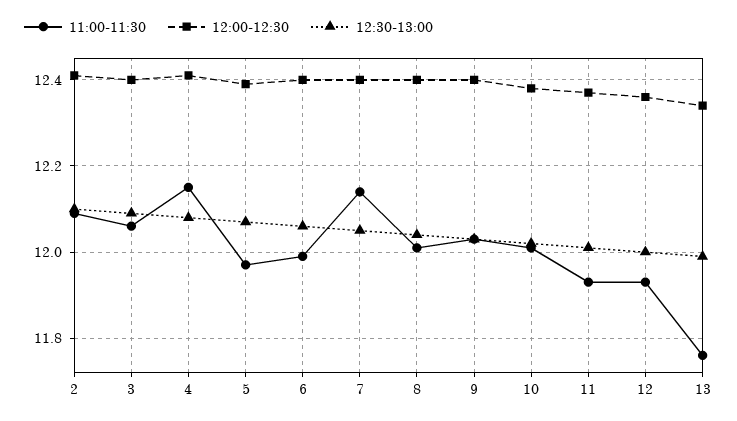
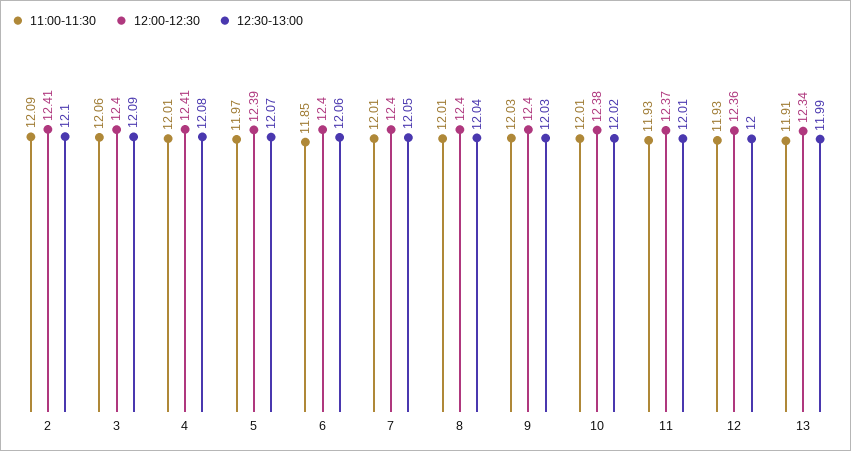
  {
    "11:00-11:30": {
      "2": 12.09,
      "3": 12.06,
-     "4": 12.15,
+     "4": 12.01,
      "5": 11.97,
-     "6": 12,
+     "6": 11.85,
-     "7": 12.15,
+     "7": 12.01,
      "8": 12.01,
      "9": 12.03,
      "10": 12.01,
      "11": 11.93,
      "12": 11.93,
-     "13": 11.75
+     "13": 11.91
    },
    "12:00-12:30": {
      "2": 12.41,
      "3": 12.4,
      "4": 12.41,
      "5": 12.39,
      "6": 12.4,
      "7": 12.4,
      "8": 12.4,
      "9": 12.4,
      "10": 12.38,
      "11": 12.37,
      "12": 12.36,
      "13": 12.34
    },
    "12:30-13:00": {
      "2": 12.1,
      "3": 12.09,
      "4": 12.08,
      "5": 12.07,
      "6": 12.06,
      "7": 12.05,
      "8": 12.04,
      "9": 12.03,
      "10": 12.02,
      "11": 12.01,
      "12": 12,
      "13": 11.99
    }
  }

